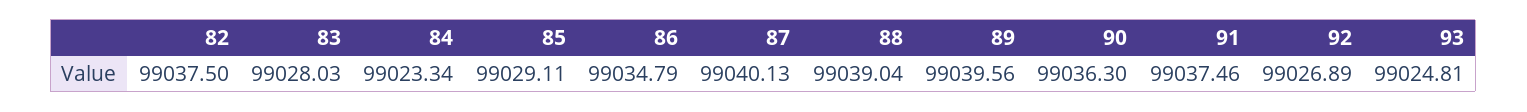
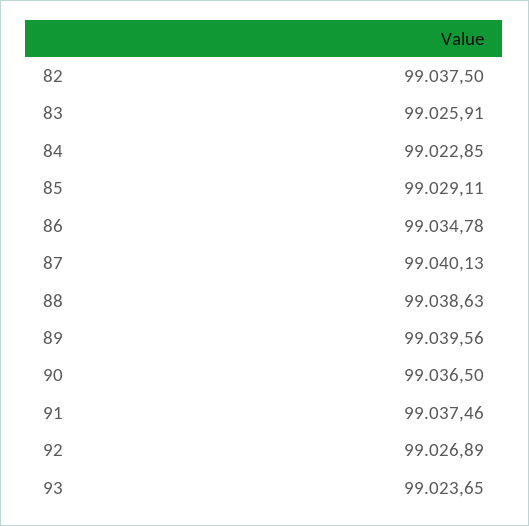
  {
    "82": 99037.5,
-   "83": 99028.03,
+   "83": 99025.91,
-   "84": 99023.34,
+   "84": 99022.85,
    "85": 99029.11,
-   "86": 99034.79,
+   "86": 99034.78,
    "87": 99040.13,
-   "88": 99039.04,
+   "88": 99038.63,
    "89": 99039.56,
-   "90": 99036.3,
+   "90": 99036.5,
    "91": 99037.46,
    "92": 99026.89,
-   "93": 99024.81
+   "93": 99023.65
  }

